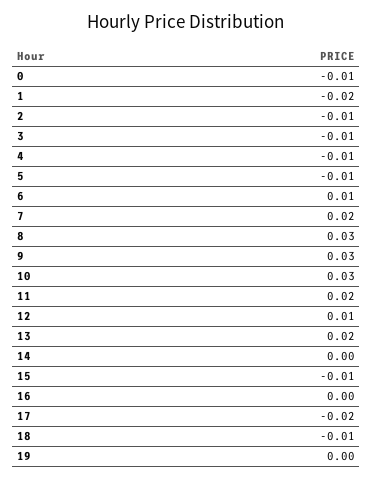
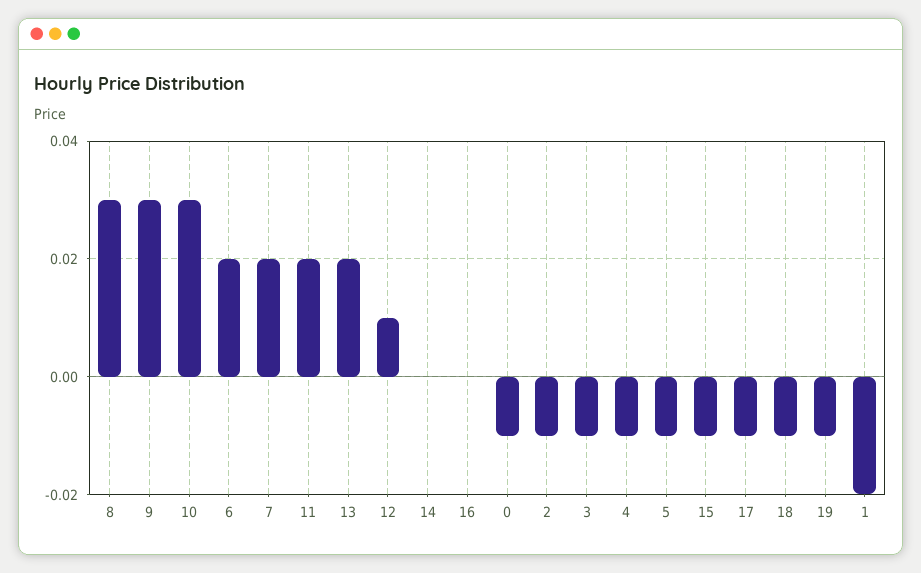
  {
    "0": -0.01,
    "1": -0.02,
    "2": -0.01,
    "3": -0.01,
    "4": -0.01,
    "5": -0.01,
-   "6": 0.01,
+   "6": 0.02,
    "7": 0.02,
    "8": 0.03,
    "9": 0.03,
    "10": 0.03,
    "11": 0.02,
    "12": 0.01,
    "13": 0.02,
    "14": 0,
    "15": -0.01,
    "16": 0,
-   "17": -0.02,
+   "17": -0.01,
    "18": -0.01,
-   "19": 0
+   "19": -0.01
  }

